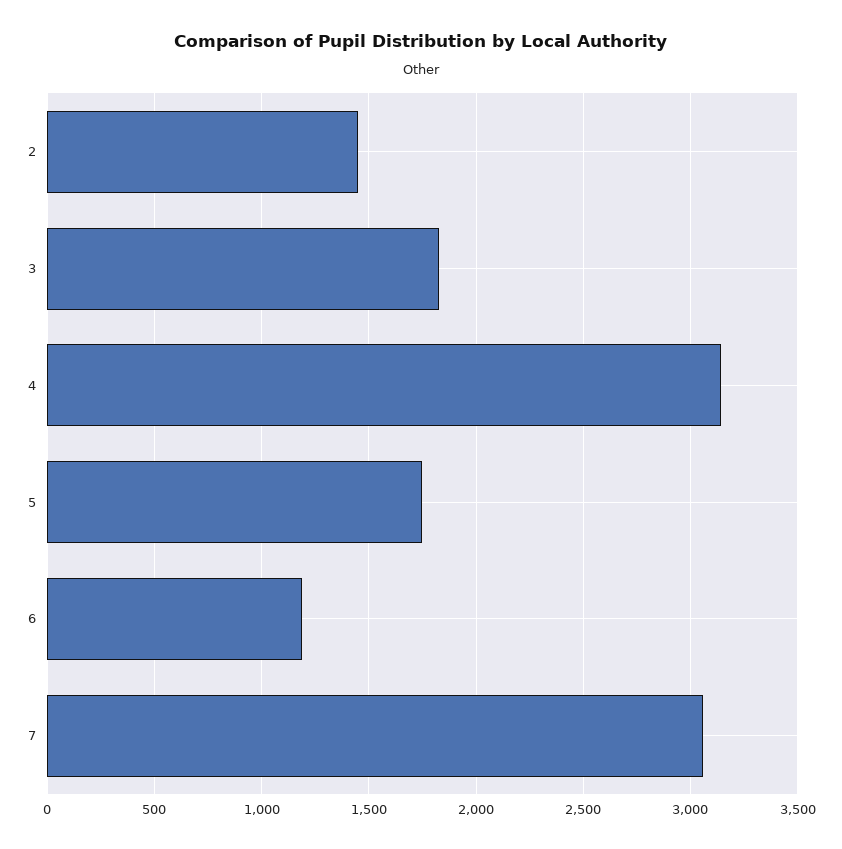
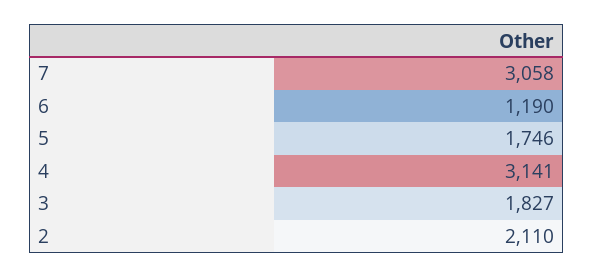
  {
-   "2": 1450,
+   "2": 2110,
    "3": 1827,
    "4": 3141,
    "5": 1746,
    "6": 1190,
    "7": 3058
  }

